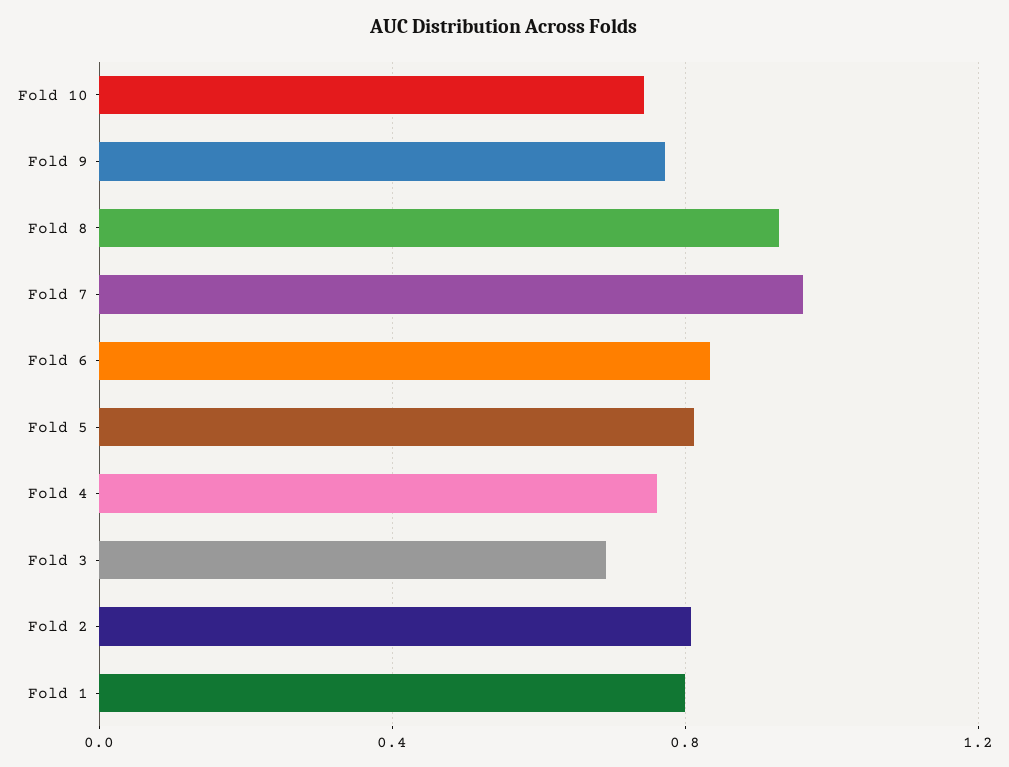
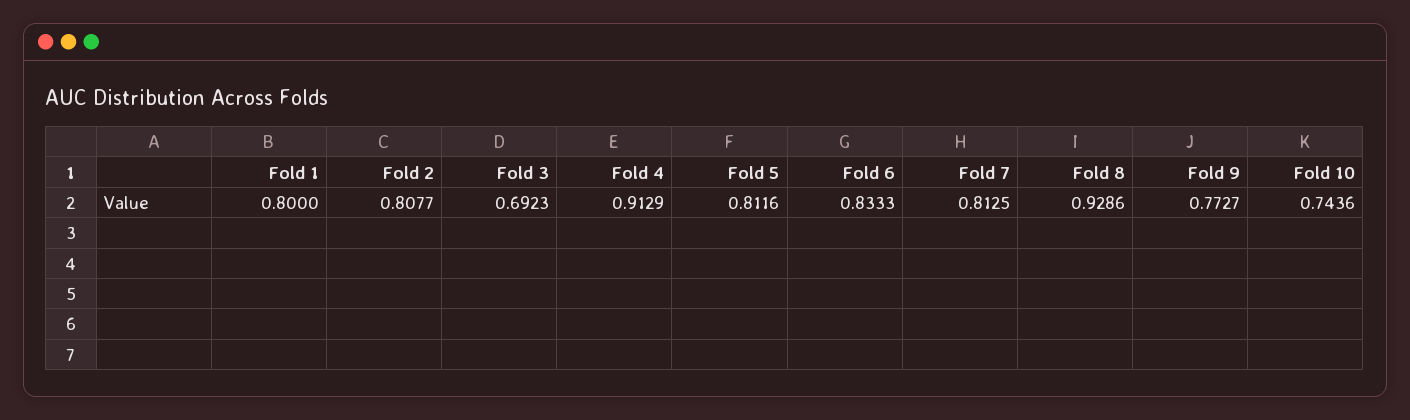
  {
    "Fold 10": 0.7436,
    "Fold 9": 0.7727,
    "Fold 8": 0.9286,
-   "Fold 7": 0.95,
+   "Fold 7": 0.8125,
    "Fold 6": 0.8333,
    "Fold 5": 0.8116,
-   "Fold 4": 0.75,
+   "Fold 4": 0.9129,
    "Fold 3": 0.6923,
    "Fold 2": 0.8077,
    "Fold 1": 0.8
  }

